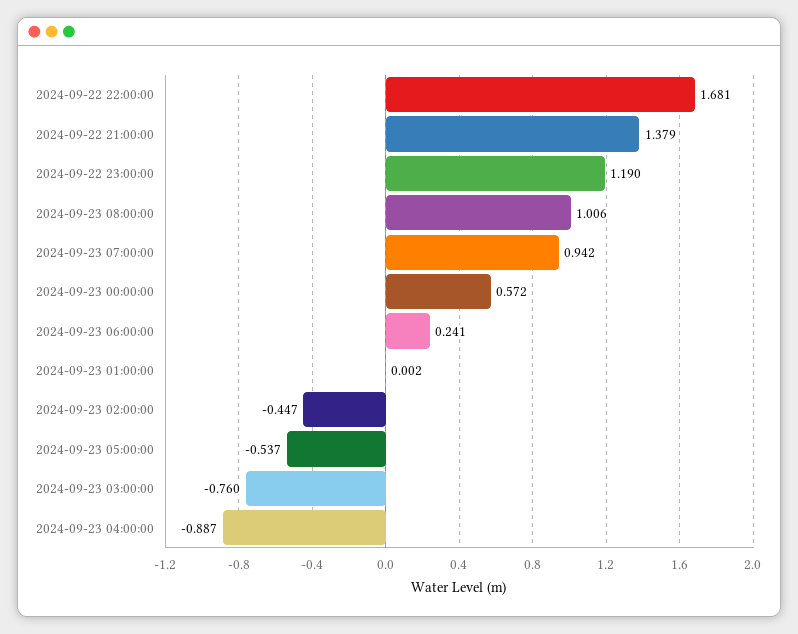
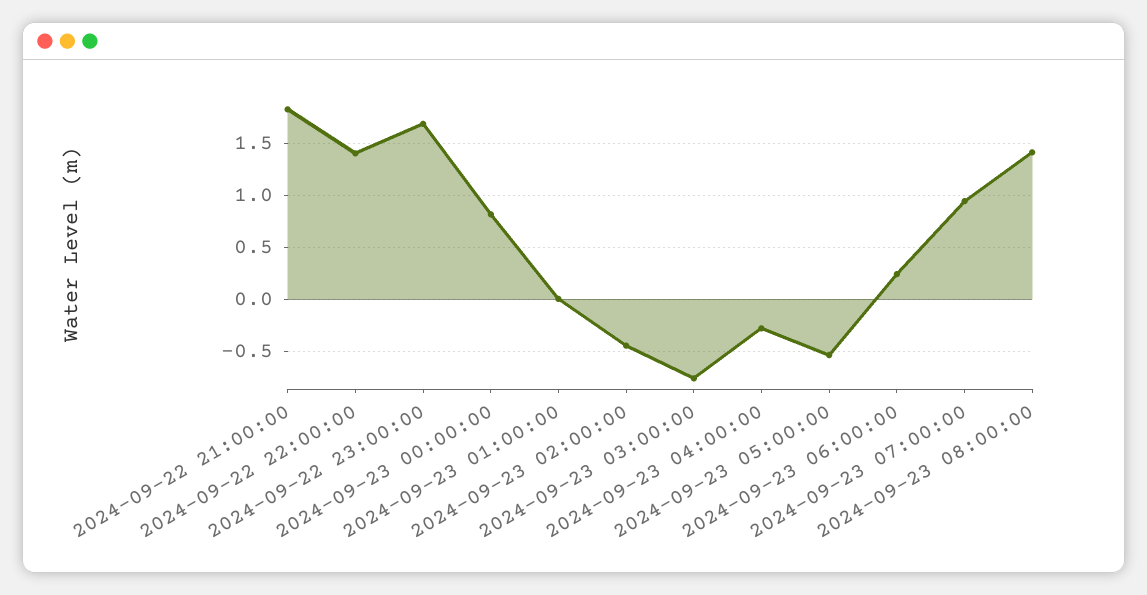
  {
-   "2024-09-22 22:00:00": 1.681,
+   "2024-09-22 22:00:00": 1.4,
-   "2024-09-22 21:00:00": 1.379,
+   "2024-09-22 21:00:00": 1.8,
-   "2024-09-22 23:00:00": 1.19,
+   "2024-09-22 23:00:00": 1.7,
-   "2024-09-23 08:00:00": 1.006,
+   "2024-09-23 08:00:00": 1.4,
    "2024-09-23 07:00:00": 0.942,
-   "2024-09-23 00:00:00": 0.572,
+   "2024-09-23 00:00:00": 0.8,
    "2024-09-23 06:00:00": 0.241,
    "2024-09-23 01:00:00": 0.002,
    "2024-09-23 02:00:00": -0.447,
    "2024-09-23 05:00:00": -0.537,
    "2024-09-23 03:00:00": -0.76,
-   "2024-09-23 04:00:00": -0.887
+   "2024-09-23 04:00:00": -0.3
  }

